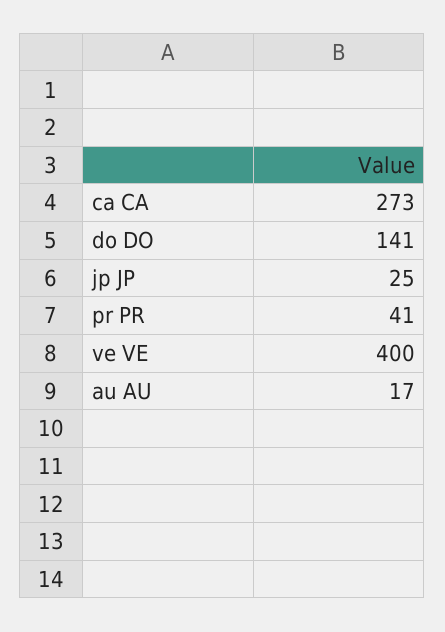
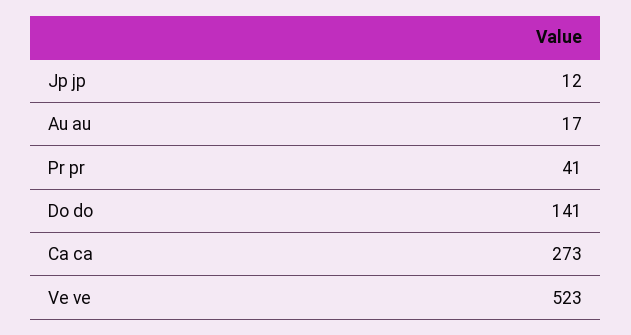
  {
    "ca CA": 273,
    "do DO": 141,
-   "jp JP": 25,
+   "jp JP": 12,
    "pr PR": 41,
-   "ve VE": 400,
+   "ve VE": 523,
    "au AU": 17
  }

